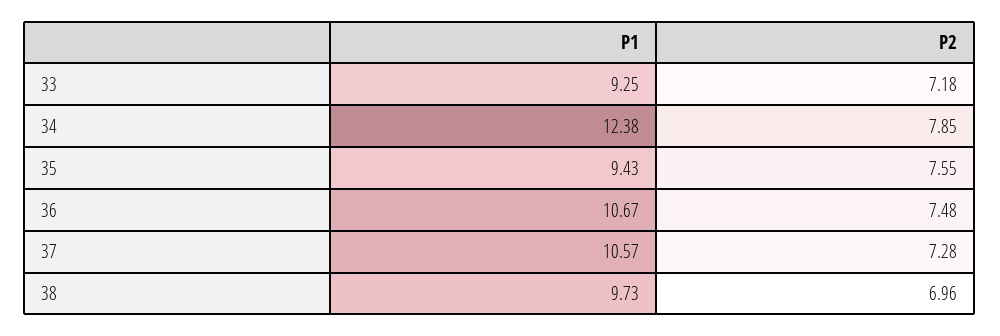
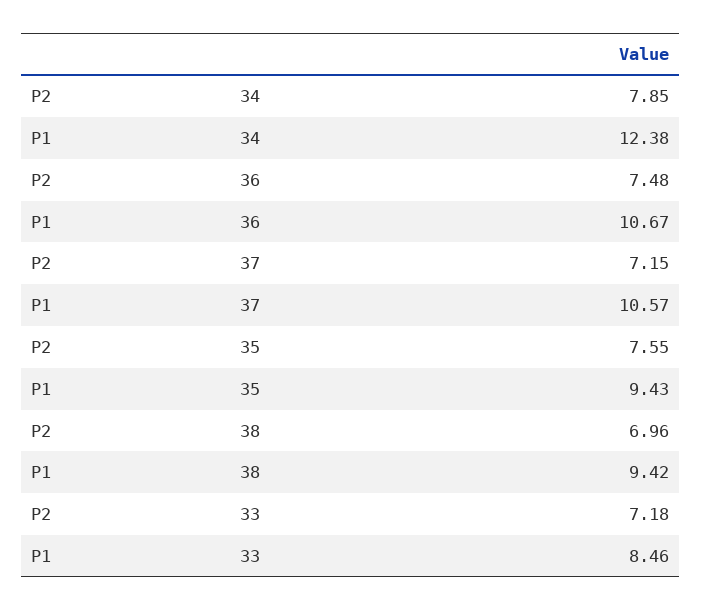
  {
    "P1": {
-     "33": 9.25,
+     "33": 8.46,
      "34": 12.38,
      "35": 9.43,
      "36": 10.67,
      "37": 10.57,
-     "38": 9.73
+     "38": 9.42
    },
    "P2": {
      "33": 7.18,
      "34": 7.85,
      "35": 7.55,
      "36": 7.48,
-     "37": 7.28,
+     "37": 7.15,
      "38": 6.96
    }
  }

